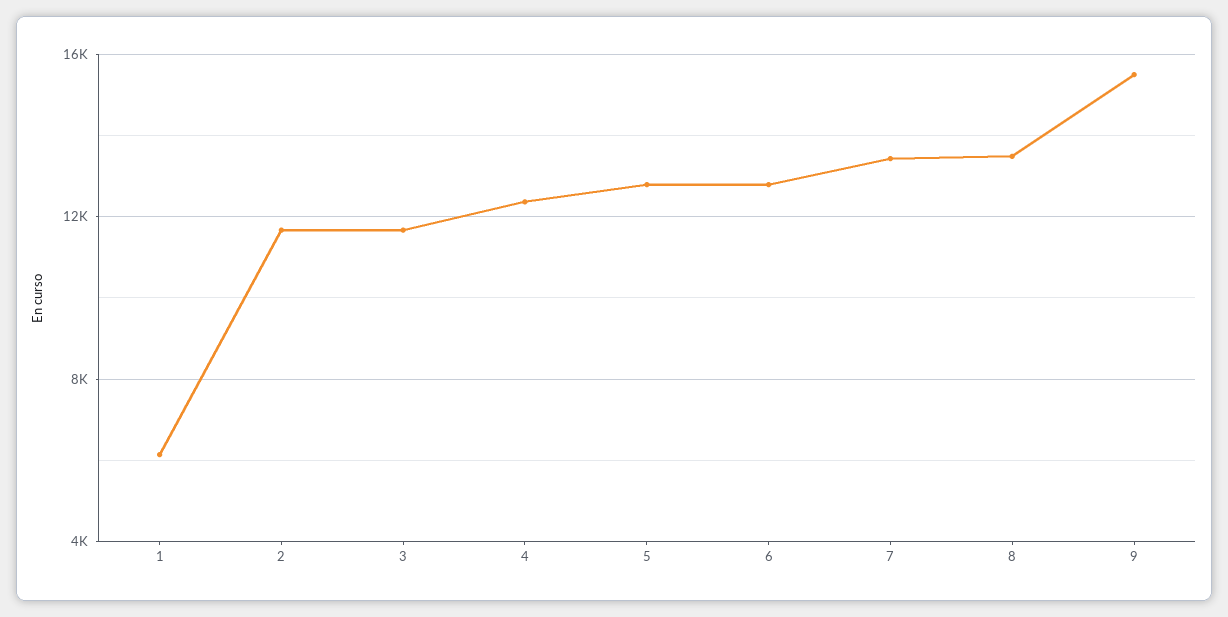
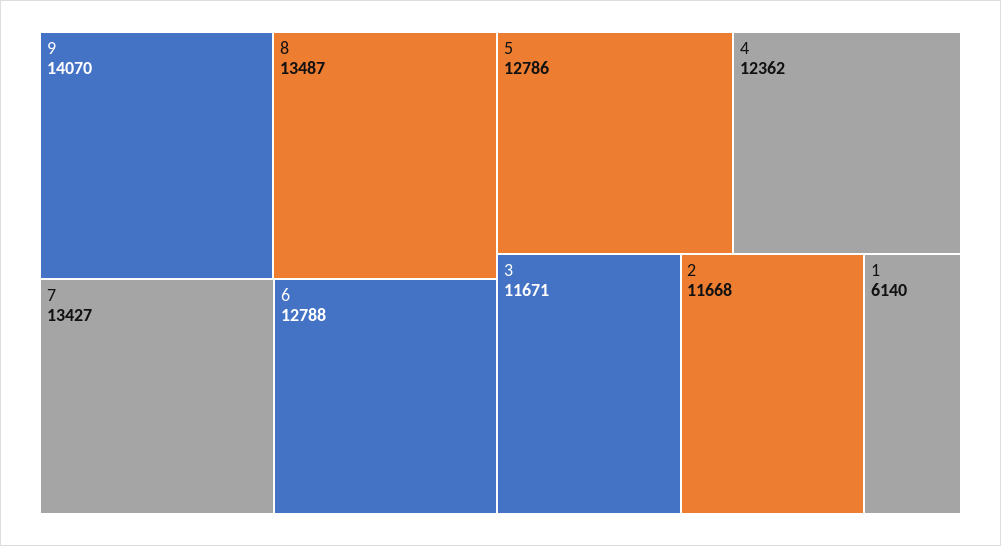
  {
    "1": 6140,
    "2": 11668,
    "3": 11671,
    "4": 12362,
    "5": 12786,
    "6": 12788,
    "7": 13427,
    "8": 13487,
-   "9": 15500
+   "9": 14070
  }

